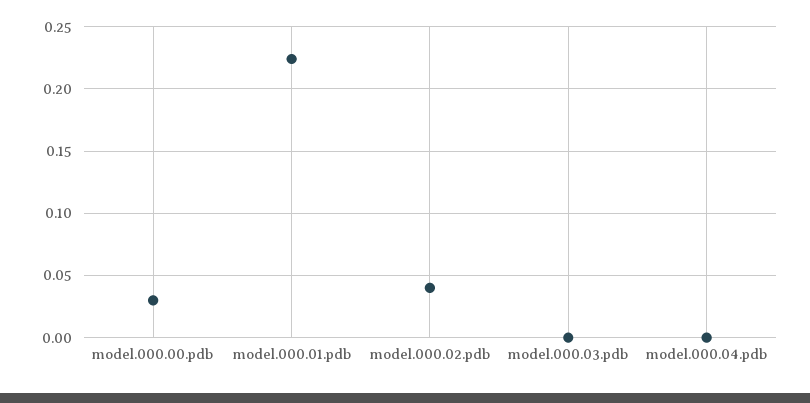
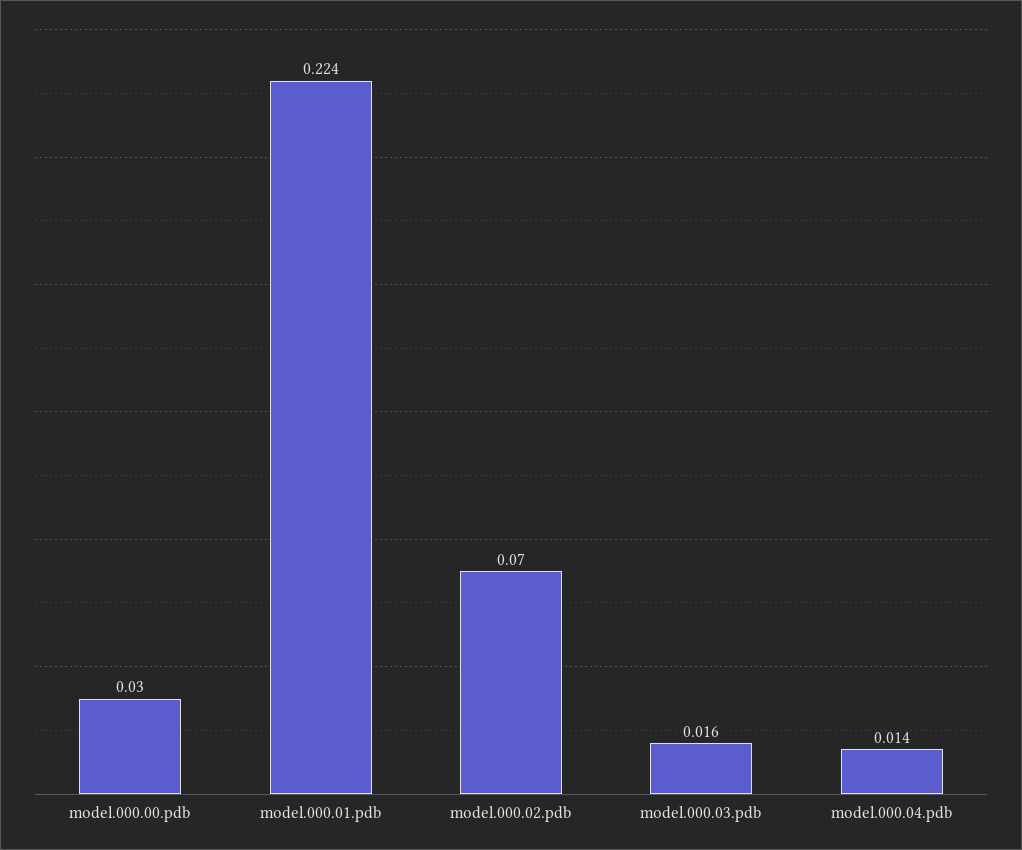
  {
    "model.000.00.pdb": 0.03,
    "model.000.01.pdb": 0.224,
-   "model.000.02.pdb": 0.04,
+   "model.000.02.pdb": 0.07,
-   "model.000.03.pdb": 0,
+   "model.000.03.pdb": 0.016,
-   "model.000.04.pdb": 0
+   "model.000.04.pdb": 0.014
  }

